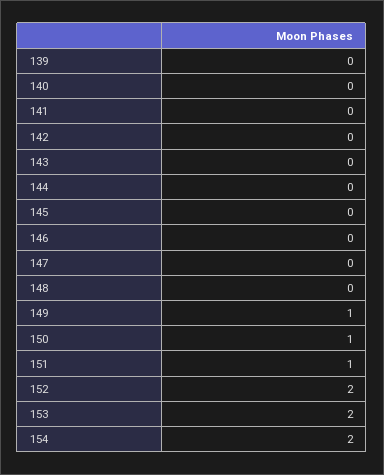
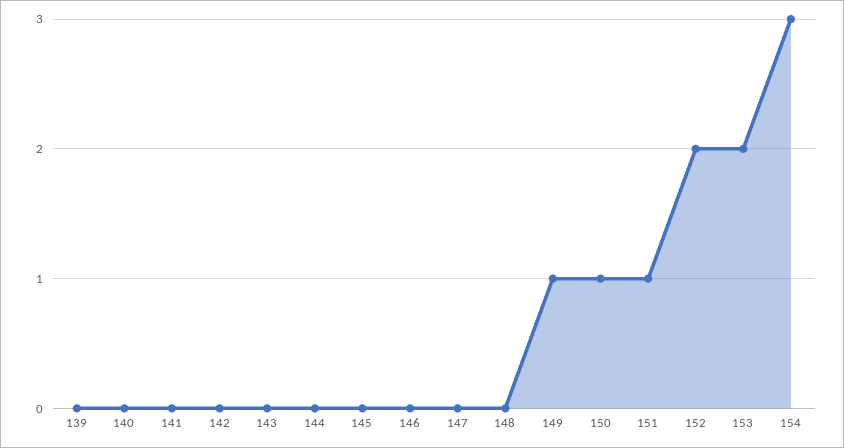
  {
    "139": 0,
    "140": 0,
    "141": 0,
    "142": 0,
    "143": 0,
    "144": 0,
    "145": 0,
    "146": 0,
    "147": 0,
    "148": 0,
    "149": 1,
    "150": 1,
    "151": 1,
    "152": 2,
    "153": 2,
-   "154": 2
+   "154": 3
  }

